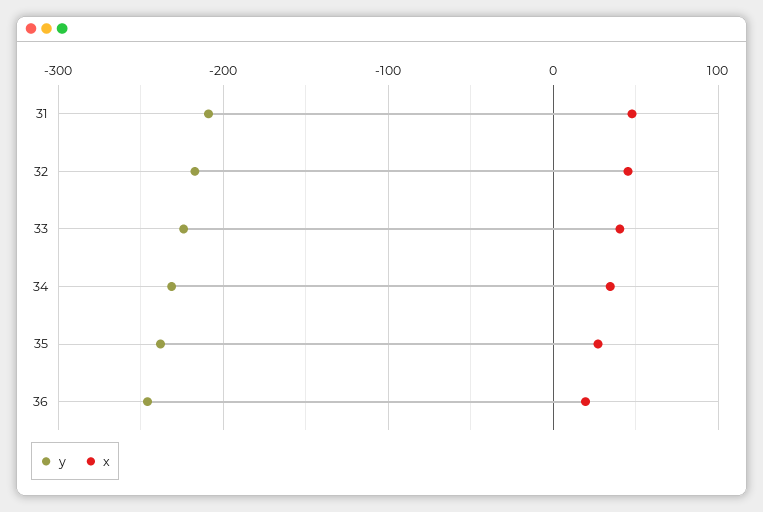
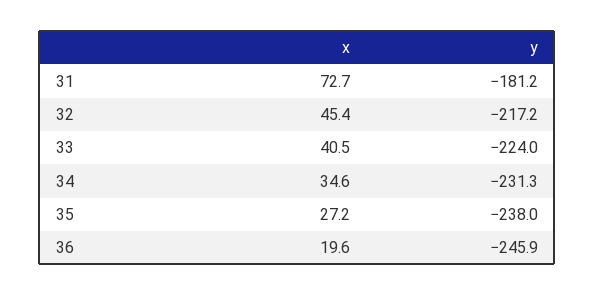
  {
    "y": {
-     "31": -210,
+     "31": -181.2,
      "32": -217.2,
      "33": -224,
      "34": -231.3,
      "35": -238,
      "36": -245.9
    },
    "x": {
-     "31": 50,
+     "31": 72.7,
      "32": 45.4,
      "33": 40.5,
      "34": 34.6,
      "35": 27.2,
      "36": 19.6
    }
  }

